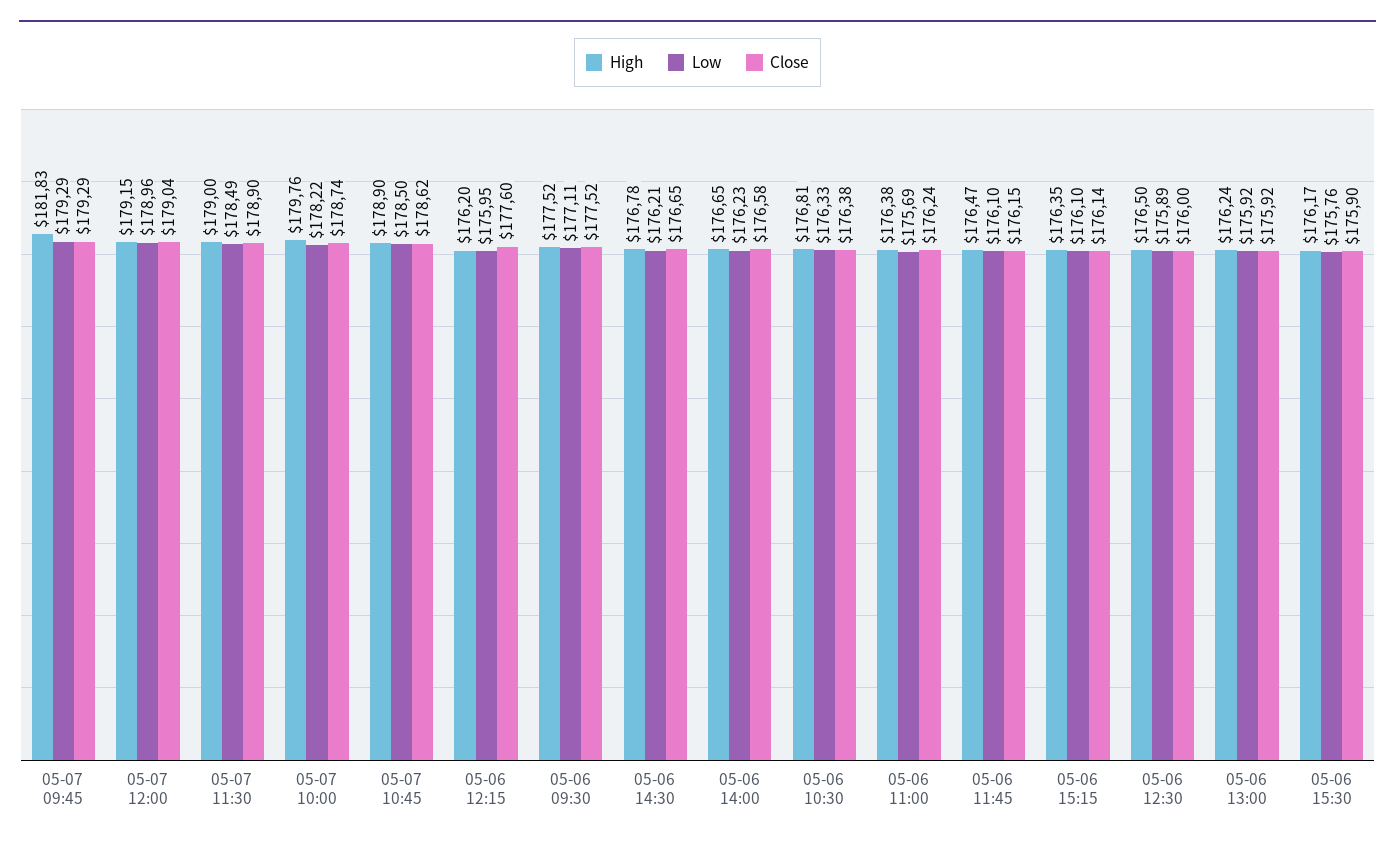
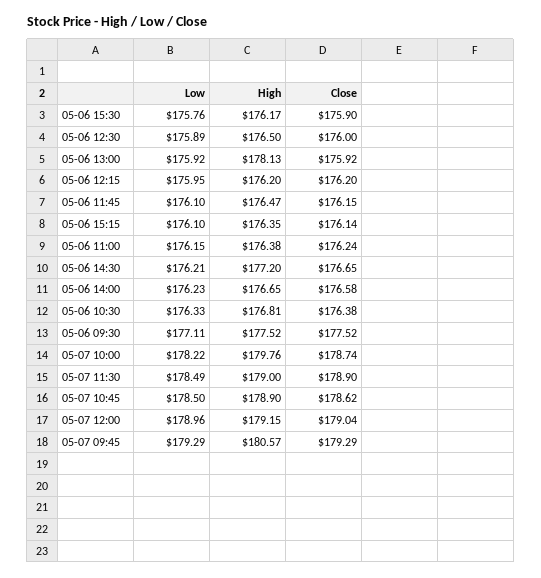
  {
    "High": {
-     "05-07 09:45": 181.83,
+     "05-07 09:45": 180.57,
      "05-07 12:00": 179.15,
      "05-07 11:30": 179,
      "05-07 10:00": 179.76,
      "05-07 10:45": 178.9,
      "05-06 12:15": 176.2,
      "05-06 09:30": 177.52,
-     "05-06 14:30": 176.78,
+     "05-06 14:30": 177.2,
      "05-06 14:00": 176.65,
      "05-06 10:30": 176.81,
      "05-06 11:00": 176.38,
      "05-06 11:45": 176.47,
      "05-06 15:15": 176.35,
      "05-06 12:30": 176.5,
-     "05-06 13:00": 176.24,
+     "05-06 13:00": 178.13,
      "05-06 15:30": 176.17
    },
    "Low": {
      "05-07 09:45": 179.29,
      "05-07 12:00": 178.96,
      "05-07 11:30": 178.49,
      "05-07 10:00": 178.22,
      "05-07 10:45": 178.5,
      "05-06 12:15": 175.95,
      "05-06 09:30": 177.11,
      "05-06 14:30": 176.21,
      "05-06 14:00": 176.23,
      "05-06 10:30": 176.33,
-     "05-06 11:00": 175.69,
+     "05-06 11:00": 176.15,
      "05-06 11:45": 176.1,
      "05-06 15:15": 176.1,
      "05-06 12:30": 175.89,
      "05-06 13:00": 175.92,
      "05-06 15:30": 175.76
    },
    "Close": {
      "05-07 09:45": 179.29,
      "05-07 12:00": 179.04,
      "05-07 11:30": 178.9,
      "05-07 10:00": 178.74,
      "05-07 10:45": 178.62,
-     "05-06 12:15": 177.6,
+     "05-06 12:15": 176.2,
      "05-06 09:30": 177.52,
      "05-06 14:30": 176.65,
      "05-06 14:00": 176.58,
      "05-06 10:30": 176.38,
      "05-06 11:00": 176.24,
      "05-06 11:45": 176.15,
      "05-06 15:15": 176.14,
      "05-06 12:30": 176,
      "05-06 13:00": 175.92,
      "05-06 15:30": 175.9
    }
  }

